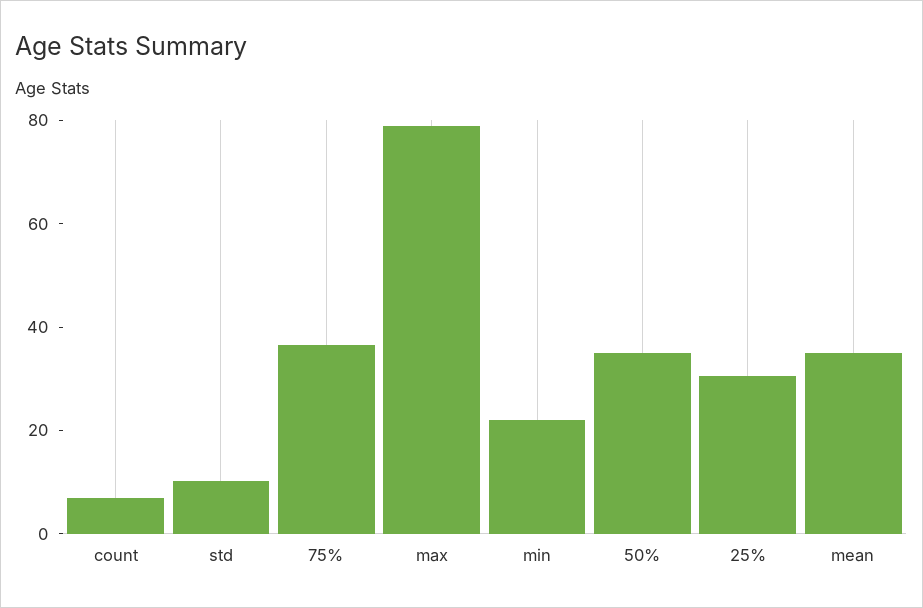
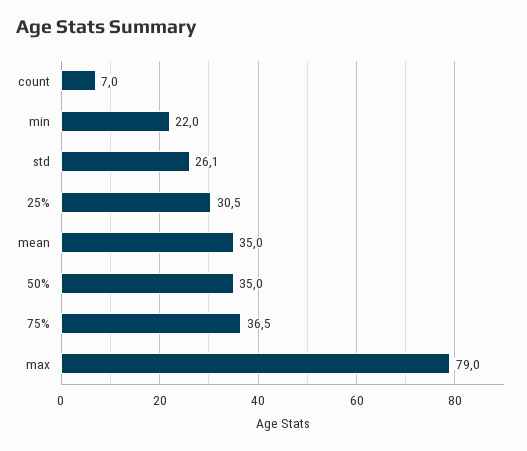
  {
    "count": 7,
-   "std": 10,
+   "std": 26.1,
    "75%": 36.5,
    "max": 79,
    "min": 22,
    "50%": 35,
    "25%": 30.5,
    "mean": 35
  }

